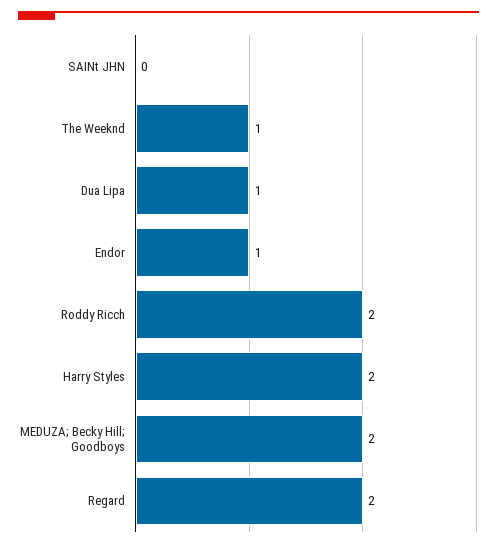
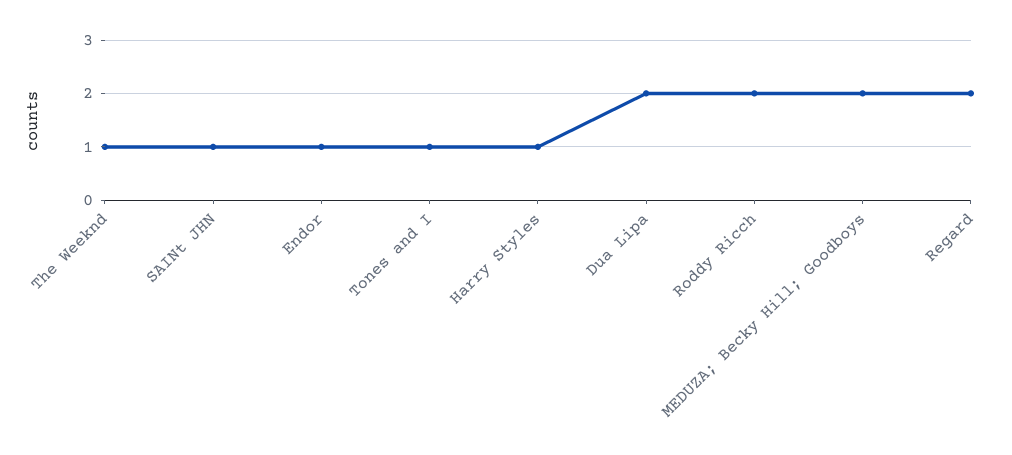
  {
-   "SAINt JHN": 0,
+   "SAINt JHN": 1,
    "The Weeknd": 1,
-   "Dua Lipa": 1,
+   "Dua Lipa": 2,
    "Endor": 1,
    "Roddy Ricch": 2,
-   "Harry Styles": 2,
+   "Harry Styles": 1,
    "MEDUZA; Becky Hill; Goodboys": 2,
-   "Regard": 2
+   "Regard": 2,
+   "Tones and I": 1
  }

